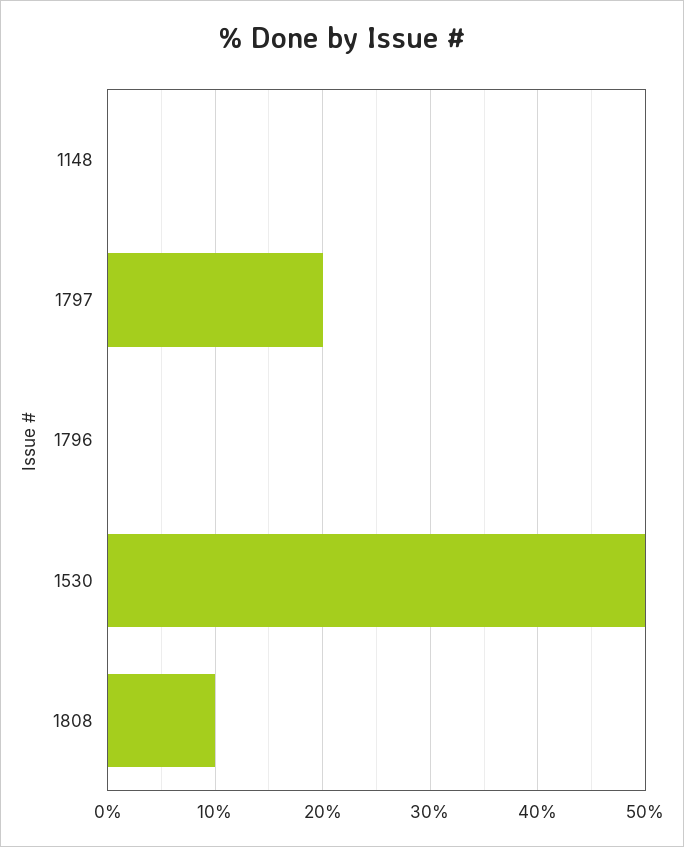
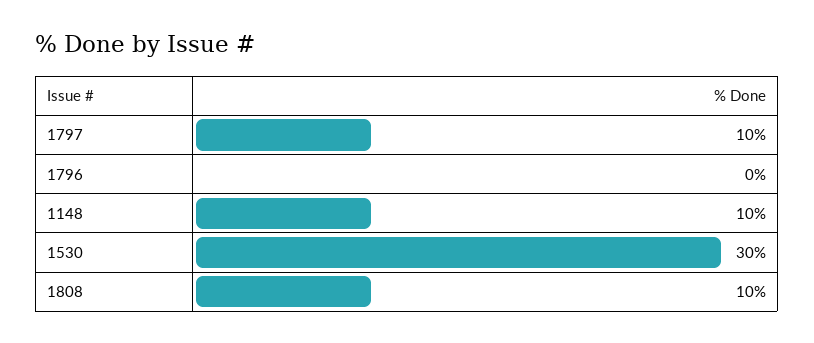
  {
-   "1148": 0,
+   "1148": 10,
-   "1797": 20,
+   "1797": 10,
    "1796": 0,
-   "1530": 50,
+   "1530": 30,
    "1808": 10
  }

